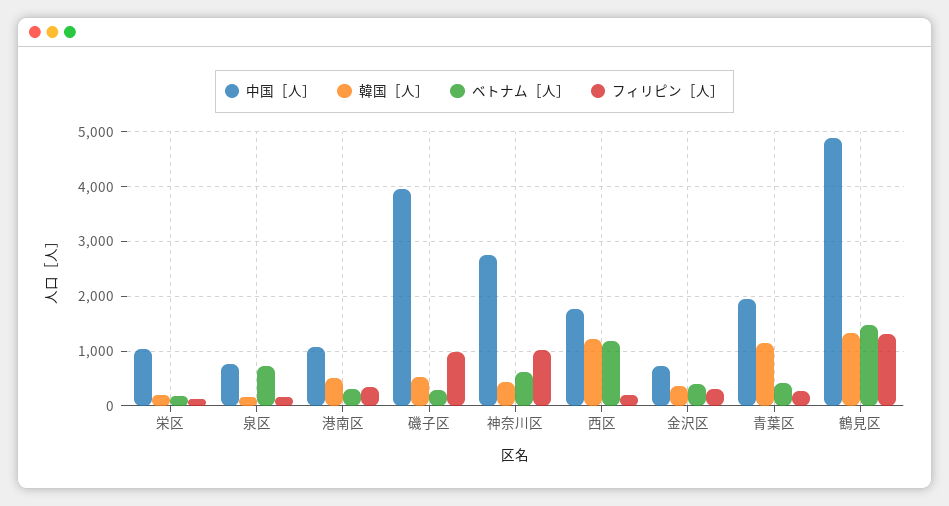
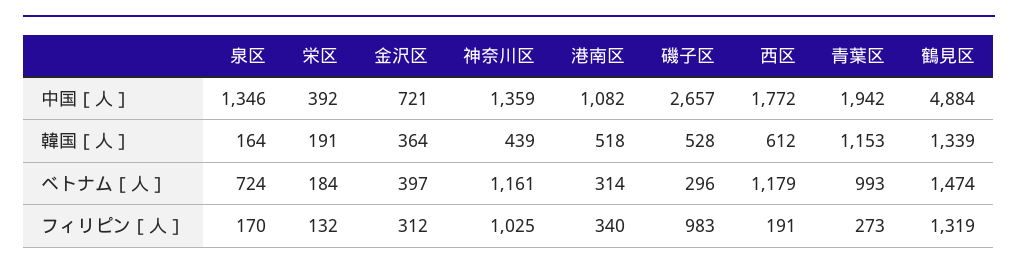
  {
    "中国［人］": {
-     "栄区": 1000,
+     "栄区": 392,
-     "泉区": 800,
+     "泉区": 1346,
      "港南区": 1082,
-     "磯子区": 4000,
+     "磯子区": 2657,
-     "神奈川区": 2800,
+     "神奈川区": 1359,
      "西区": 1772,
      "金沢区": 721,
      "青葉区": 1942,
      "鶴見区": 4884
    },
    "韓国［人］": {
      "栄区": 191,
      "泉区": 164,
      "港南区": 518,
      "磯子区": 528,
      "神奈川区": 439,
-     "西区": 1200,
+     "西区": 612,
      "金沢区": 364,
      "青葉区": 1153,
      "鶴見区": 1339
    },
    "ベトナム［人］": {
      "栄区": 184,
      "泉区": 724,
      "港南区": 314,
      "磯子区": 296,
-     "神奈川区": 600,
+     "神奈川区": 1161,
      "西区": 1179,
      "金沢区": 397,
-     "青葉区": 400,
+     "青葉区": 993,
      "鶴見区": 1474
    },
    "フィリピン［人］": {
      "栄区": 132,
      "泉区": 170,
      "港南区": 340,
      "磯子区": 983,
      "神奈川区": 1025,
      "西区": 191,
      "金沢区": 312,
      "青葉区": 273,
      "鶴見区": 1319
    }
  }

